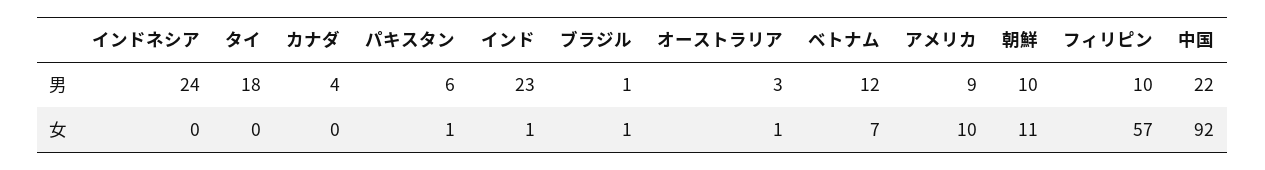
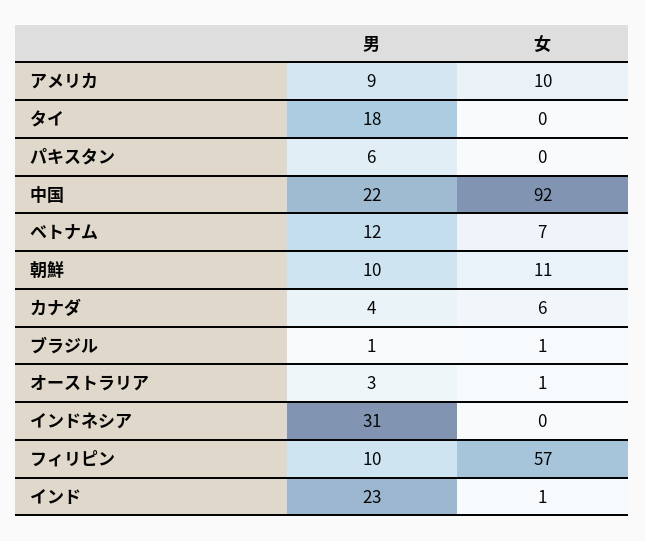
  {
    "インドネシア": {
-     "男": 24,
+     "男": 31,
      "女": 0
    },
    "タイ": {
      "男": 18,
      "女": 0
    },
    "カナダ": {
      "男": 4,
-     "女": 0
+     "女": 6
    },
    "パキスタン": {
      "男": 6,
-     "女": 1
+     "女": 0
    },
    "インド": {
      "男": 23,
      "女": 1
    },
    "ブラジル": {
      "男": 1,
      "女": 1
    },
    "オーストラリア": {
      "男": 3,
      "女": 1
    },
    "ベトナム": {
      "男": 12,
      "女": 7
    },
    "アメリカ": {
      "男": 9,
      "女": 10
    },
    "朝鮮": {
      "男": 10,
      "女": 11
    },
    "フィリピン": {
      "男": 10,
      "女": 57
    },
    "中国": {
      "男": 22,
      "女": 92
    }
  }

